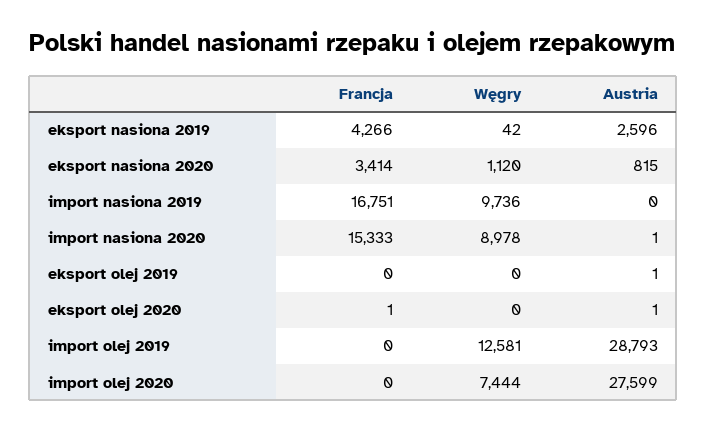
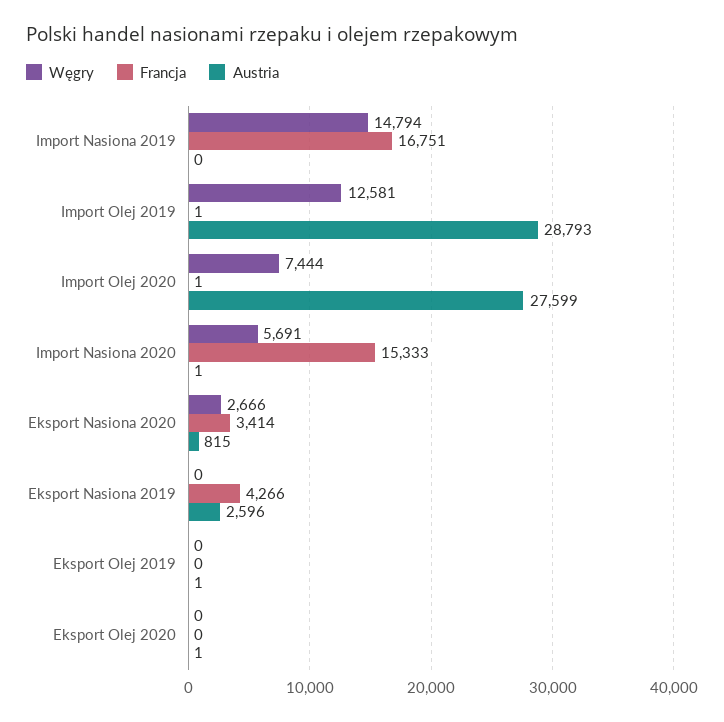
  {
    "Francja": {
      "eksport nasiona 2019": 4266,
      "eksport nasiona 2020": 3414,
      "import nasiona 2019": 16751,
      "import nasiona 2020": 15333,
      "eksport olej 2019": 0,
-     "eksport olej 2020": 1,
+     "eksport olej 2020": 0,
-     "import olej 2019": 0,
+     "import olej 2019": 1,
-     "import olej 2020": 0
+     "import olej 2020": 1
    },
    "Węgry": {
-     "eksport nasiona 2019": 42,
+     "eksport nasiona 2019": 0,
-     "eksport nasiona 2020": 1120,
+     "eksport nasiona 2020": 2666,
-     "import nasiona 2019": 9736,
+     "import nasiona 2019": 14794,
-     "import nasiona 2020": 8978,
+     "import nasiona 2020": 5691,
      "eksport olej 2019": 0,
      "eksport olej 2020": 0,
      "import olej 2019": 12581,
      "import olej 2020": 7444
    },
    "Austria": {
      "eksport nasiona 2019": 2596,
      "eksport nasiona 2020": 815,
      "import nasiona 2019": 0,
      "import nasiona 2020": 1,
      "eksport olej 2019": 1,
      "eksport olej 2020": 1,
      "import olej 2019": 28793,
      "import olej 2020": 27599
    }
  }

